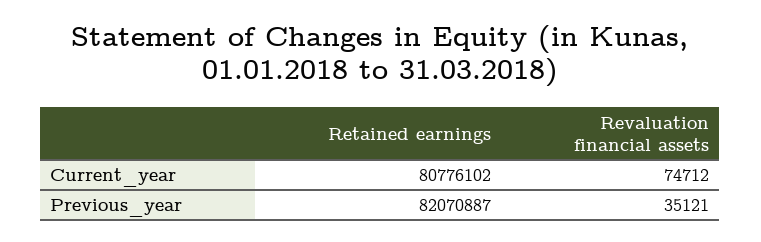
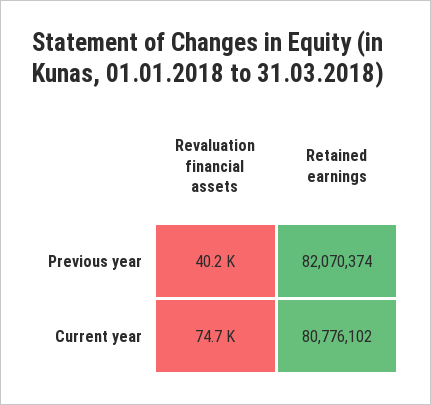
  {
    "Retained earnings": {
      "Current_year": 80776102,
-     "Previous_year": 82070887
+     "Previous_year": 82070374
    },
    "Revaluation financial assets": {
      "Current_year": 74712,
-     "Previous_year": 35121
+     "Previous_year": 40200
    }
  }

